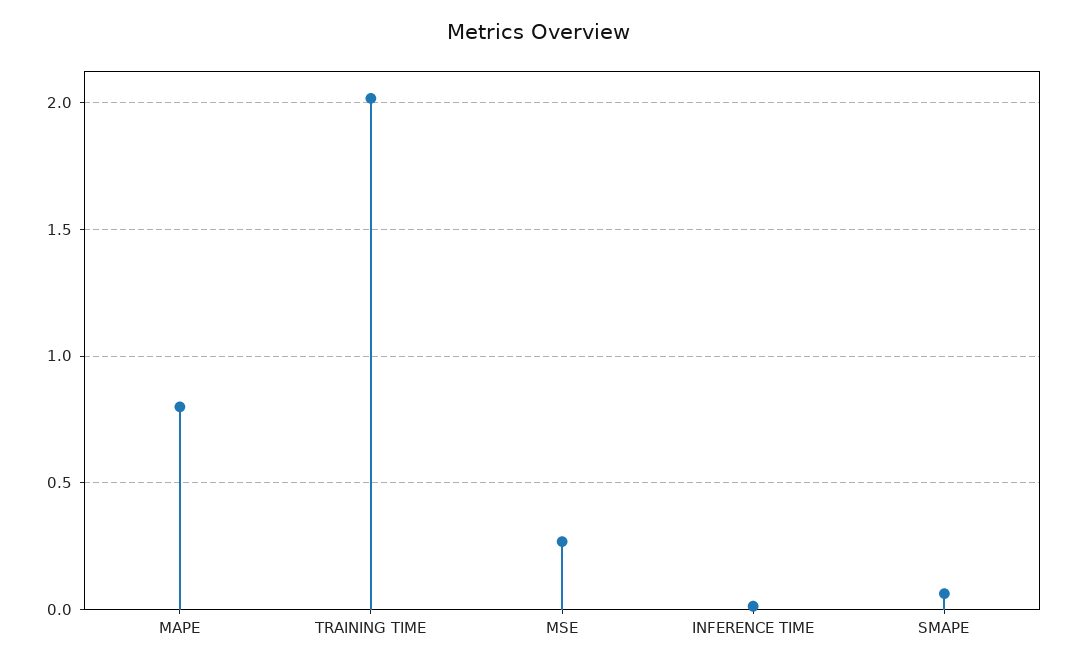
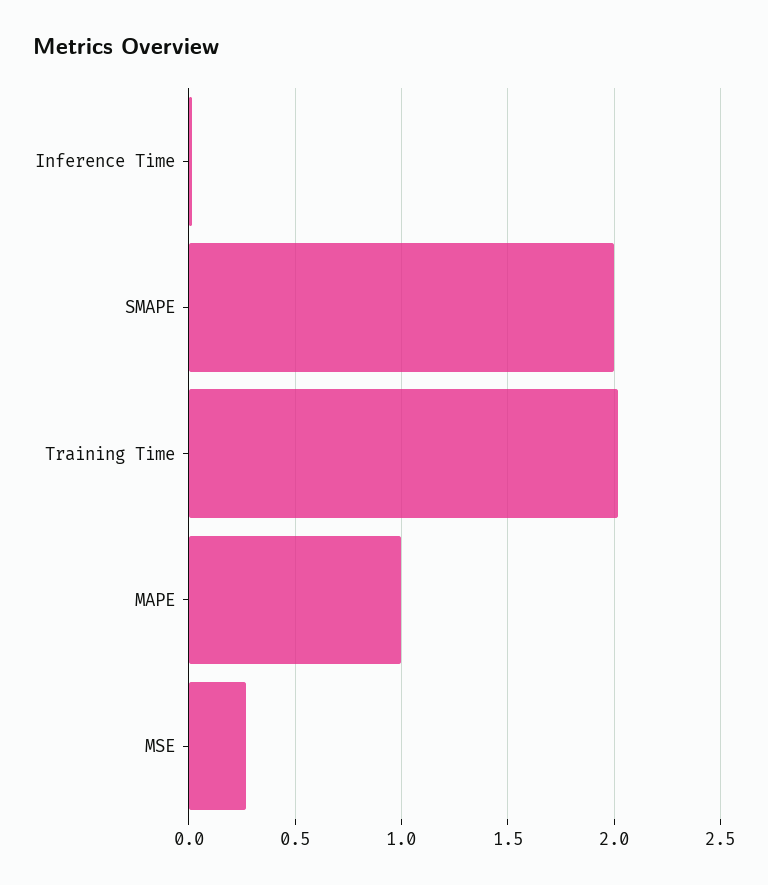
  {
-   "MAPE": 0.8,
+   "MAPE": 1,
    "TRAINING TIME": 2,
    "MSE": 0.25,
    "INFERENCE TIME": 0,
-   "SMAPE": 0.05
+   "SMAPE": 2
  }

